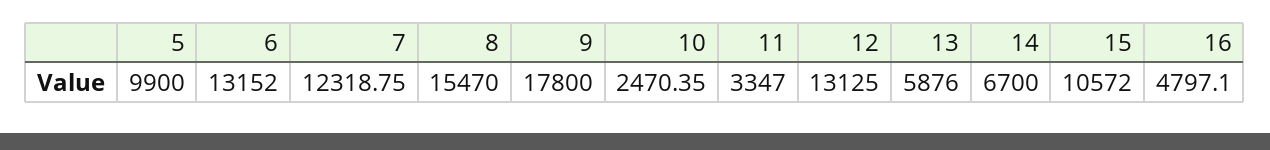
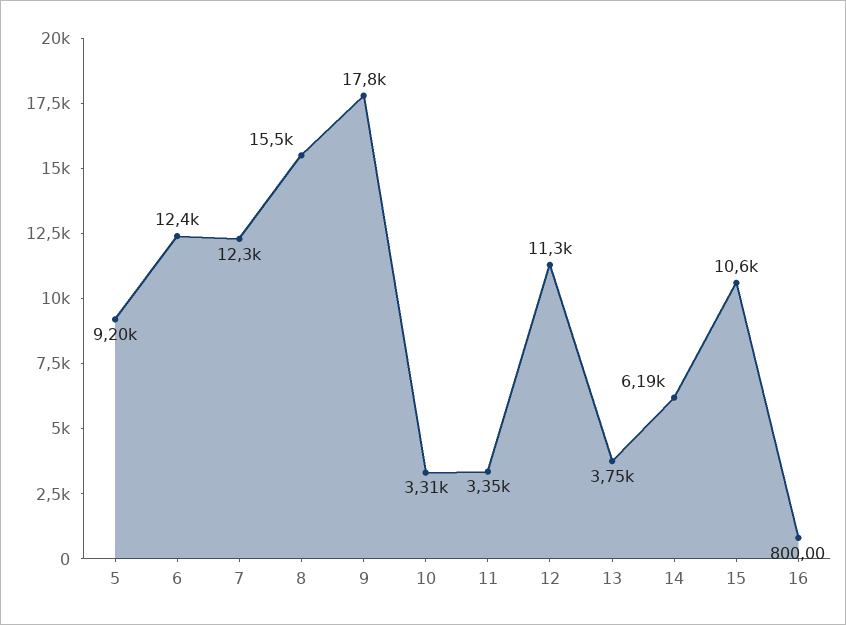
  {
-   "5": 9900,
+   "5": 9200,
-   "6": 13152,
+   "6": 12400,
    "7": 12318.75,
    "8": 15470,
    "9": 17800,
-   "10": 2470.35,
+   "10": 3310,
    "11": 3347,
-   "12": 13125,
+   "12": 11300,
-   "13": 5876,
+   "13": 3750,
-   "14": 6700,
+   "14": 6190,
    "15": 10572,
-   "16": 4797.1
+   "16": 800
  }

